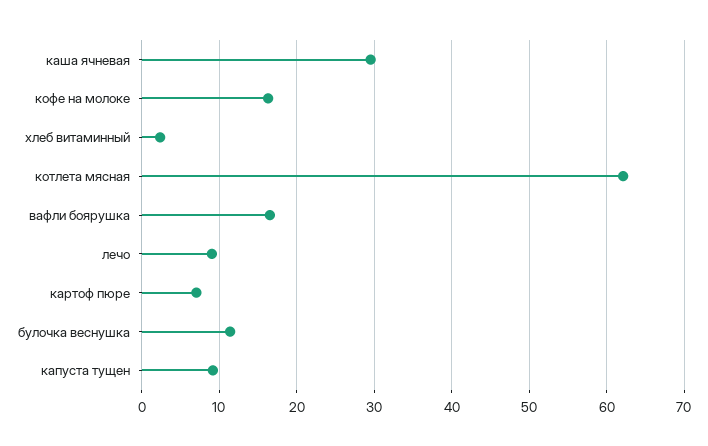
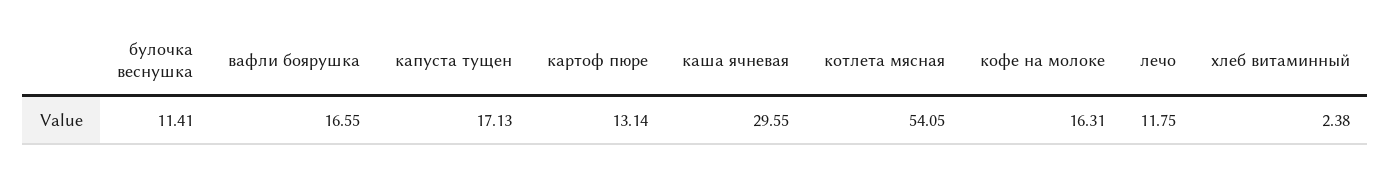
  {
    "каша ячневая": 29.55,
    "кофе на молоке": 16.31,
    "хлеб витаминный": 2.38,
-   "котлета мясная": 62,
+   "котлета мясная": 54.05,
    "вафли боярушка": 16.55,
-   "лечо": 9,
+   "лечо": 11.75,
-   "картоф пюре": 7,
+   "картоф пюре": 13.14,
    "булочка веснушка": 11.41,
-   "капуста тущен": 9
+   "капуста тущен": 17.13
  }

